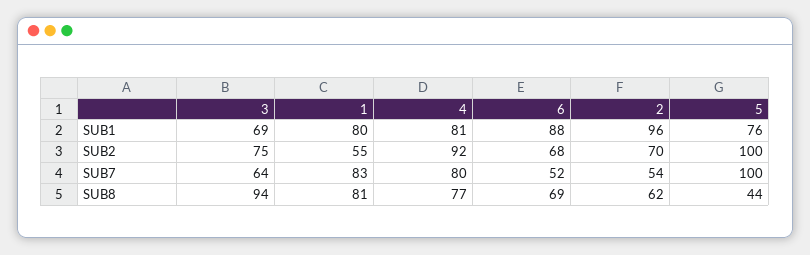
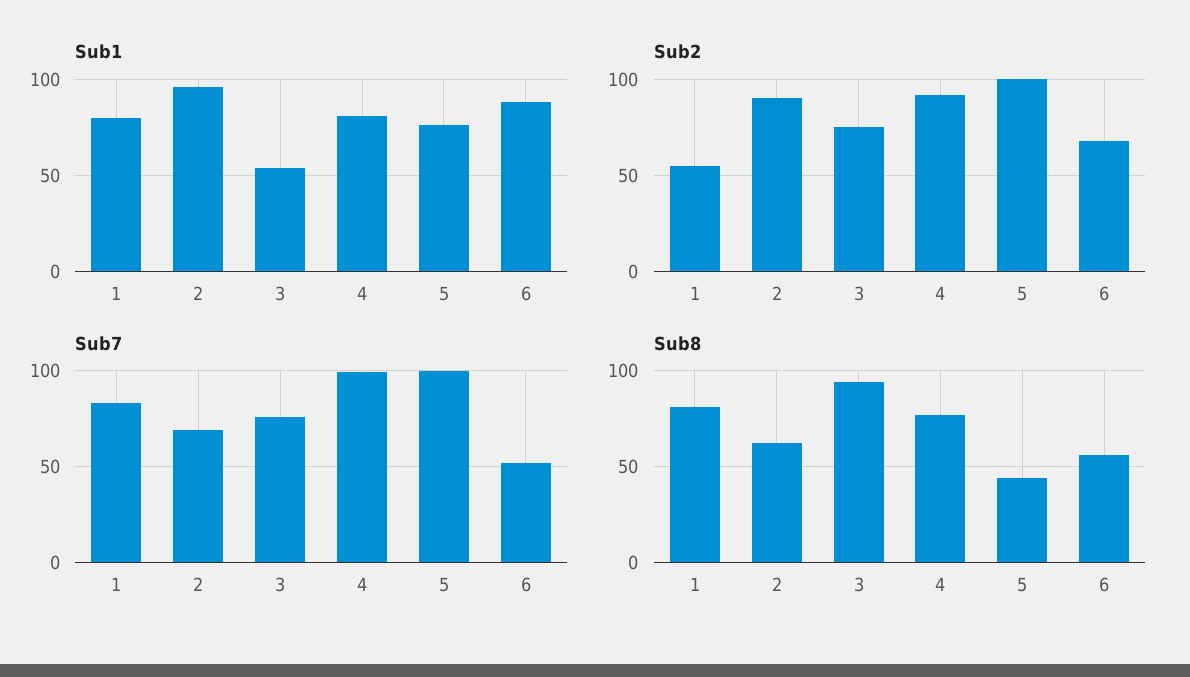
  {
    "SUB1": {
-     "3": 69,
+     "3": 55,
      "1": 80,
      "4": 81,
      "6": 88,
      "2": 96,
      "5": 76
    },
    "SUB2": {
      "3": 75,
      "1": 55,
      "4": 92,
      "6": 68,
-     "2": 70,
+     "2": 90,
      "5": 100
    },
    "SUB7": {
-     "3": 64,
+     "3": 75,
      "1": 83,
-     "4": 80,
+     "4": 100,
      "6": 52,
-     "2": 54,
+     "2": 70,
      "5": 100
    },
    "SUB8": {
      "3": 94,
      "1": 81,
      "4": 77,
-     "6": 69,
+     "6": 55,
      "2": 62,
      "5": 44
    }
  }

